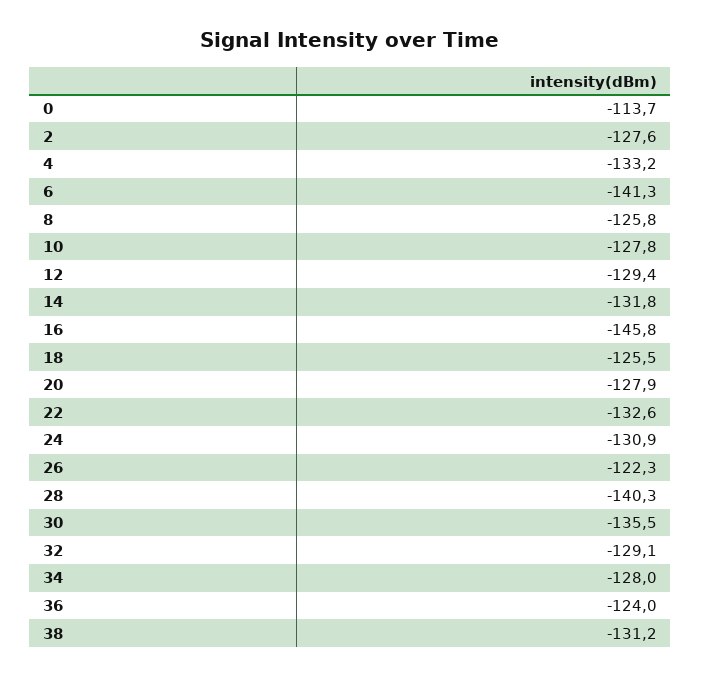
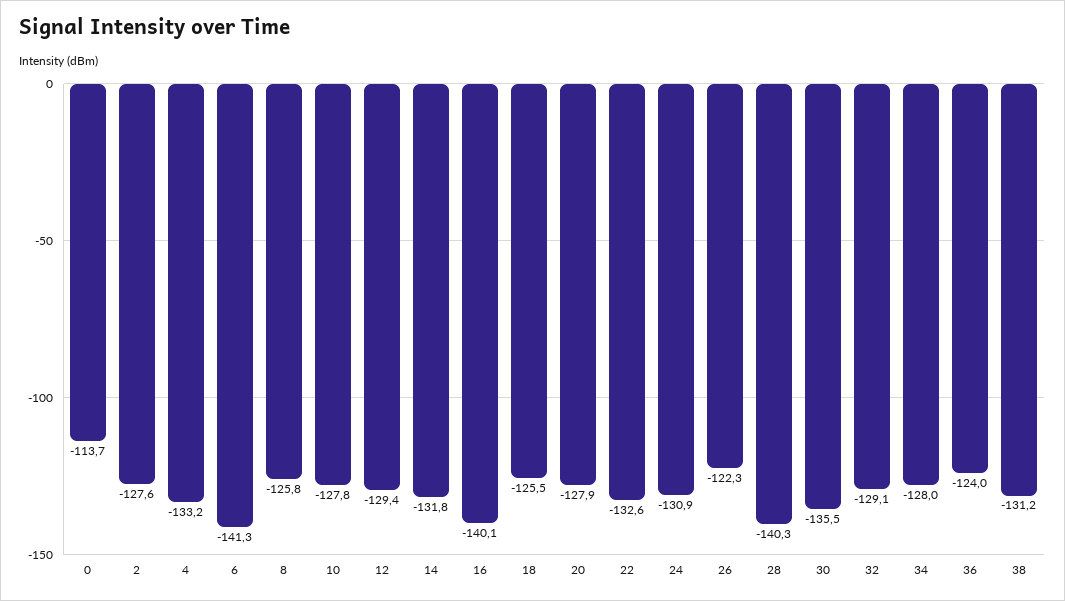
  {
    "0": -113.7,
    "2": -127.6,
    "4": -133.2,
    "6": -141.3,
    "8": -125.8,
    "10": -127.8,
    "12": -129.4,
    "14": -131.8,
-   "16": -145.8,
+   "16": -140.1,
    "18": -125.5,
    "20": -127.9,
    "22": -132.6,
    "24": -130.9,
    "26": -122.3,
    "28": -140.3,
    "30": -135.5,
    "32": -129.1,
    "34": -128,
    "36": -124,
    "38": -131.2
  }

